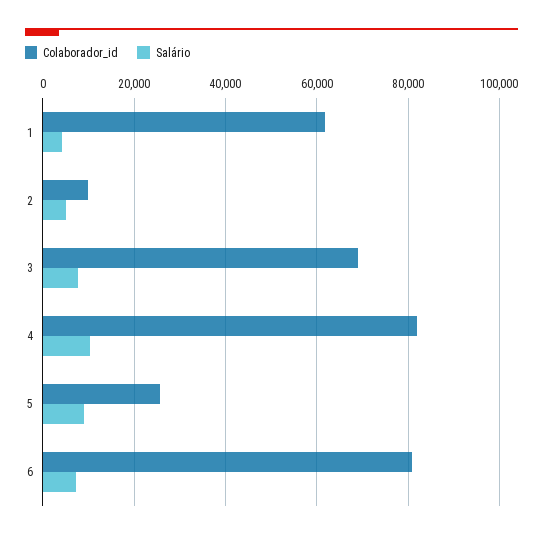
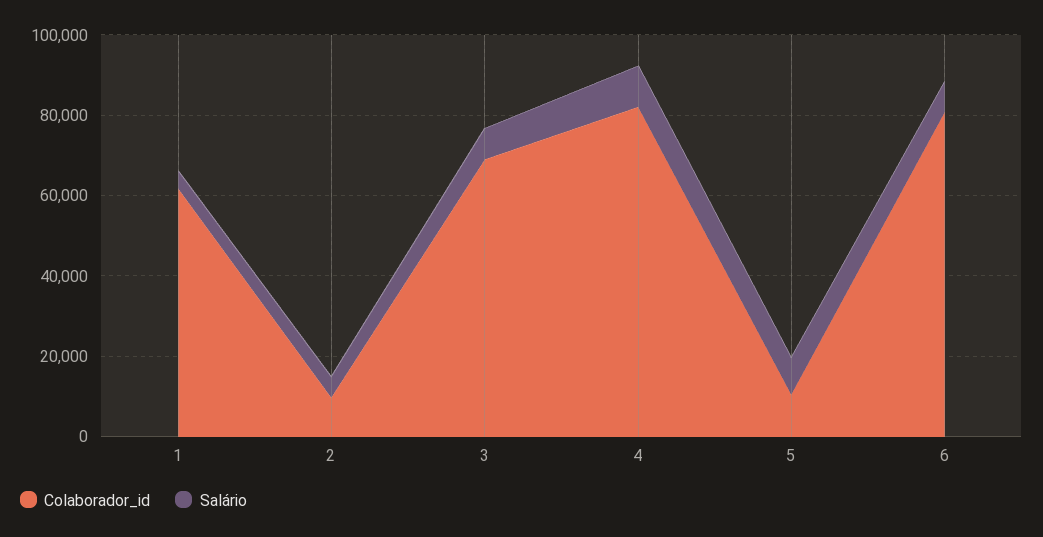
  {
    "Colaborador_id": {
      "1": 62000,
      "2": 10000,
      "3": 68000,
      "4": 82000,
-     "5": 26000,
+     "5": 10000,
      "6": 80000
    },
    "Salário": {
      "1": 4000,
      "2": 6000,
      "3": 8000,
      "4": 10000,
      "5": 10000,
      "6": 8000
    }
  }

